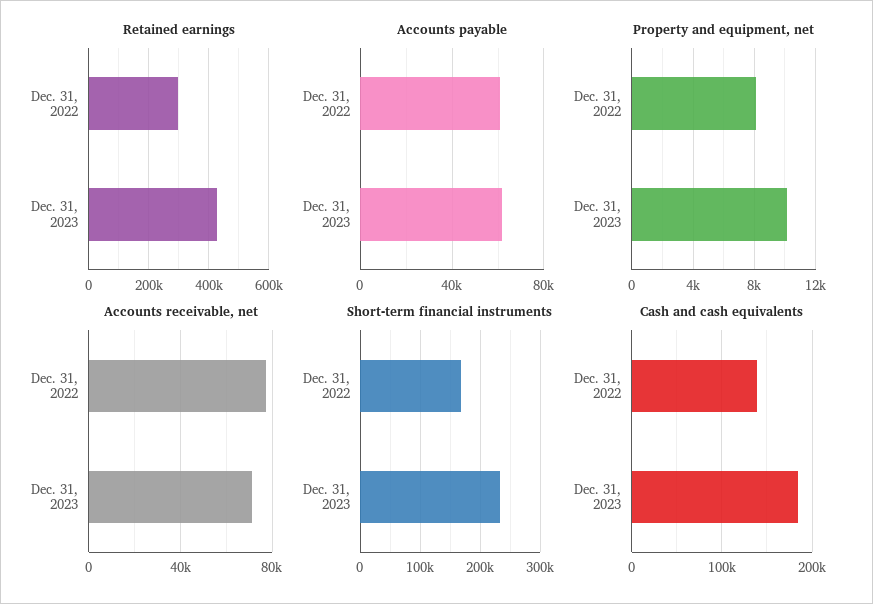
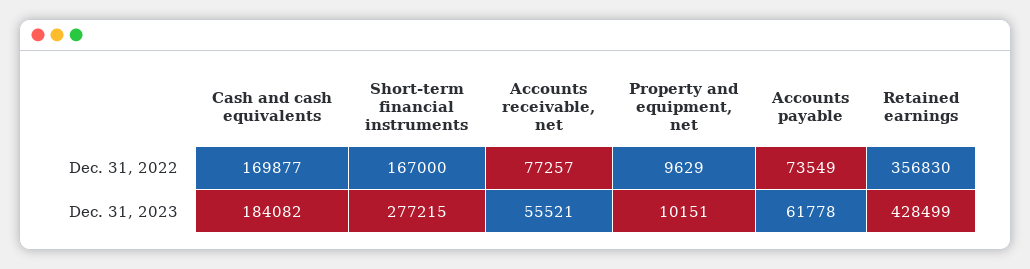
  {
    "Retained earnings": {
-     "Dec. 31, 2022": 300000,
+     "Dec. 31, 2022": 356830,
      "Dec. 31, 2023": 428499
    },
    "Accounts payable": {
-     "Dec. 31, 2022": 60000,
+     "Dec. 31, 2022": 73549,
      "Dec. 31, 2023": 61778
    },
    "Property and equipment, net": {
-     "Dec. 31, 2022": 8000,
+     "Dec. 31, 2022": 9629,
      "Dec. 31, 2023": 10151
    },
    "Accounts receivable, net": {
      "Dec. 31, 2022": 77257,
-     "Dec. 31, 2023": 70000
+     "Dec. 31, 2023": 55521
    },
    "Short-term financial instruments": {
      "Dec. 31, 2022": 167000,
-     "Dec. 31, 2023": 230000
+     "Dec. 31, 2023": 277215
    },
    "Cash and cash equivalents": {
-     "Dec. 31, 2022": 140000,
+     "Dec. 31, 2022": 169877,
      "Dec. 31, 2023": 184082
    }
  }

